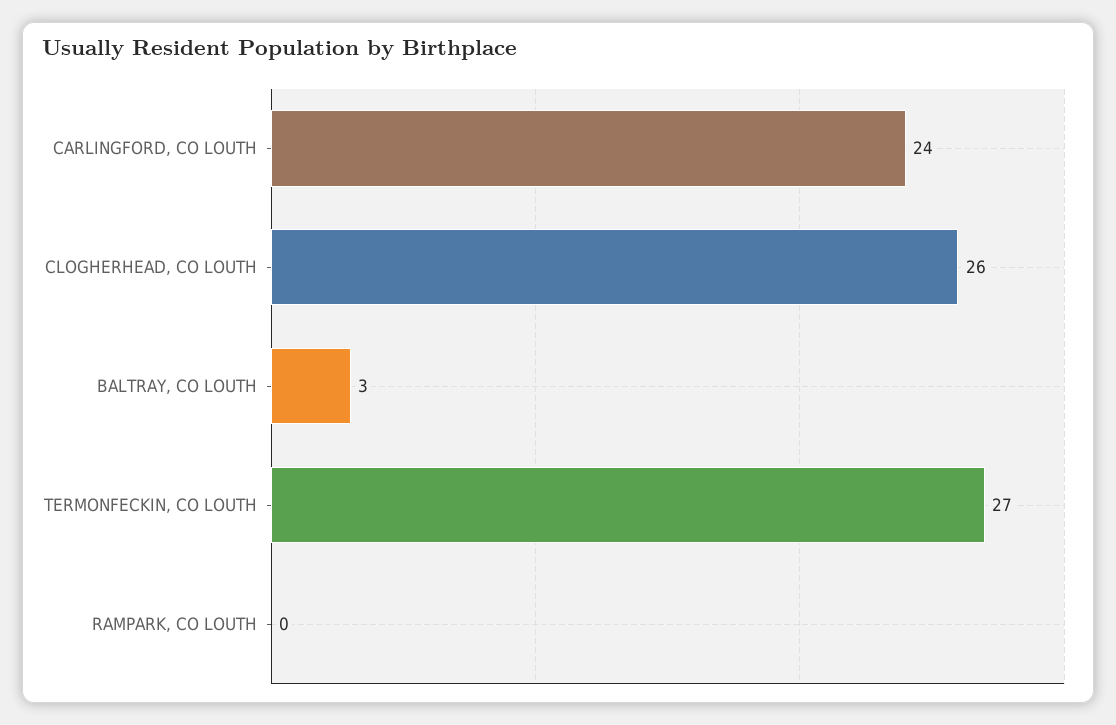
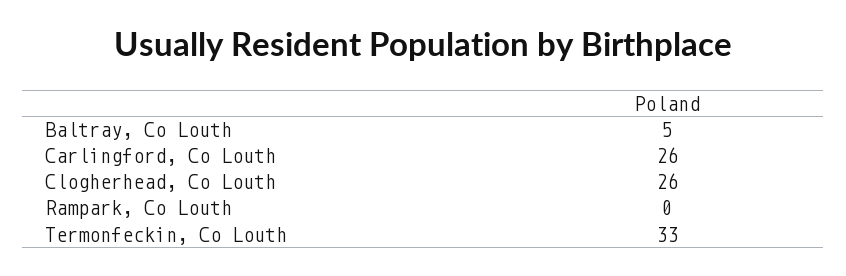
  {
-   "CARLINGFORD, CO LOUTH": 24,
+   "CARLINGFORD, CO LOUTH": 26,
    "CLOGHERHEAD, CO LOUTH": 26,
-   "BALTRAY, CO LOUTH": 3,
+   "BALTRAY, CO LOUTH": 5,
-   "TERMONFECKIN, CO LOUTH": 27,
+   "TERMONFECKIN, CO LOUTH": 33,
    "RAMPARK, CO LOUTH": 0
  }

